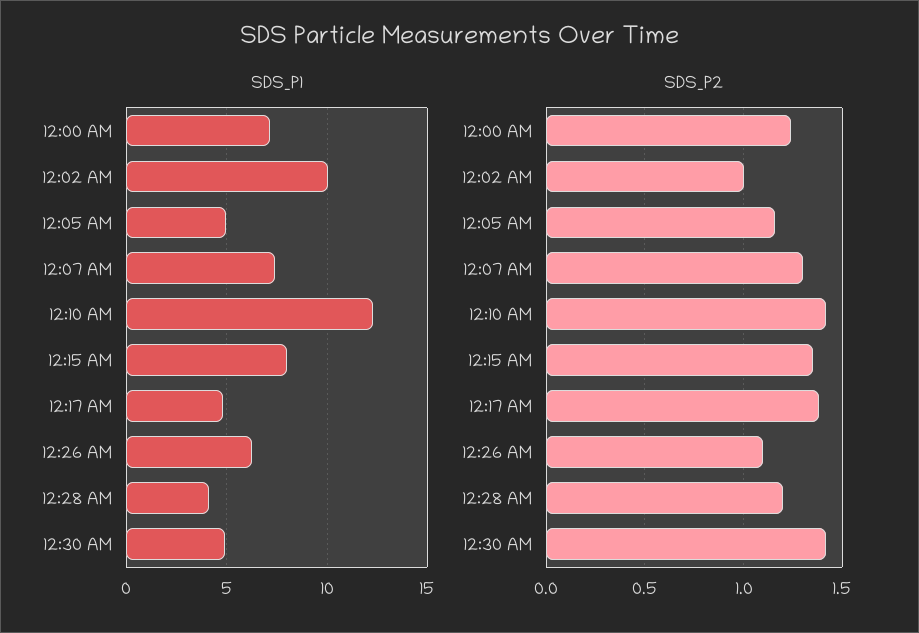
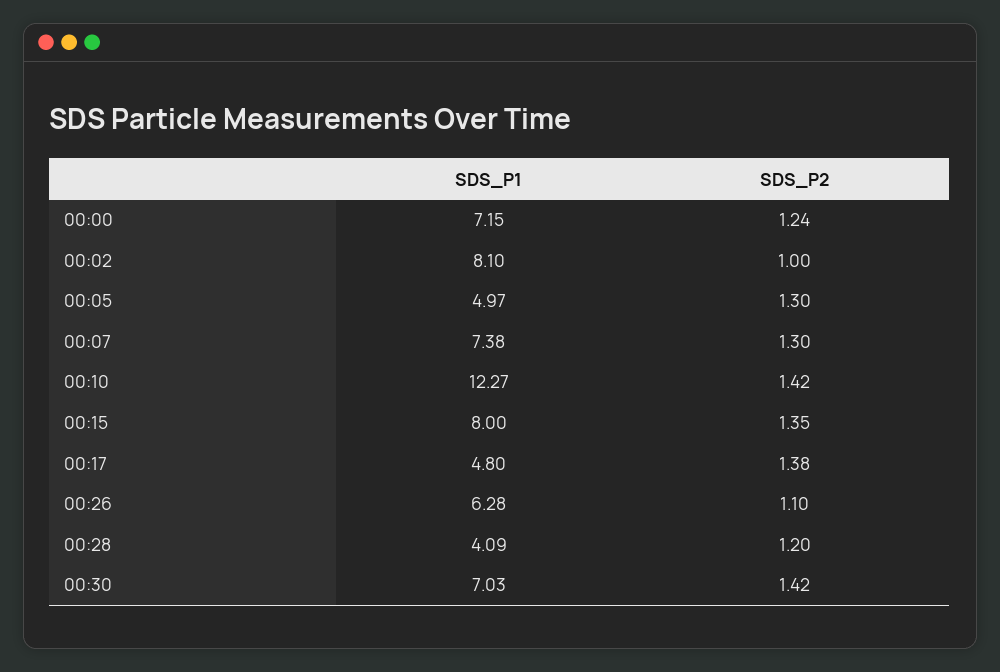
  {
    "SDS_P1": {
      "12:00 AM": 7.15,
-     "12:02 AM": 10,
+     "12:02 AM": 8.1,
      "12:05 AM": 4.97,
      "12:07 AM": 7.38,
      "12:10 AM": 12.27,
      "12:15 AM": 8,
      "12:17 AM": 4.8,
      "12:26 AM": 6.28,
      "12:28 AM": 4.09,
-     "12:30 AM": 5
+     "12:30 AM": 7.03
    },
    "SDS_P2": {
      "12:00 AM": 1.24,
      "12:02 AM": 1,
-     "12:05 AM": 1.15,
+     "12:05 AM": 1.3,
      "12:07 AM": 1.3,
      "12:10 AM": 1.42,
      "12:15 AM": 1.35,
      "12:17 AM": 1.38,
      "12:26 AM": 1.1,
      "12:28 AM": 1.2,
      "12:30 AM": 1.42
    }
  }

